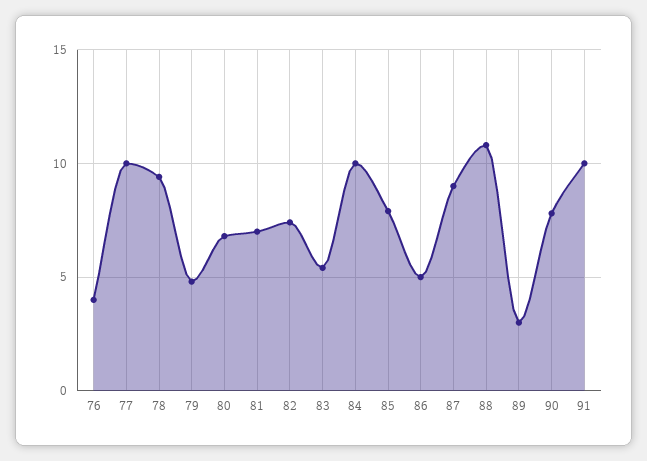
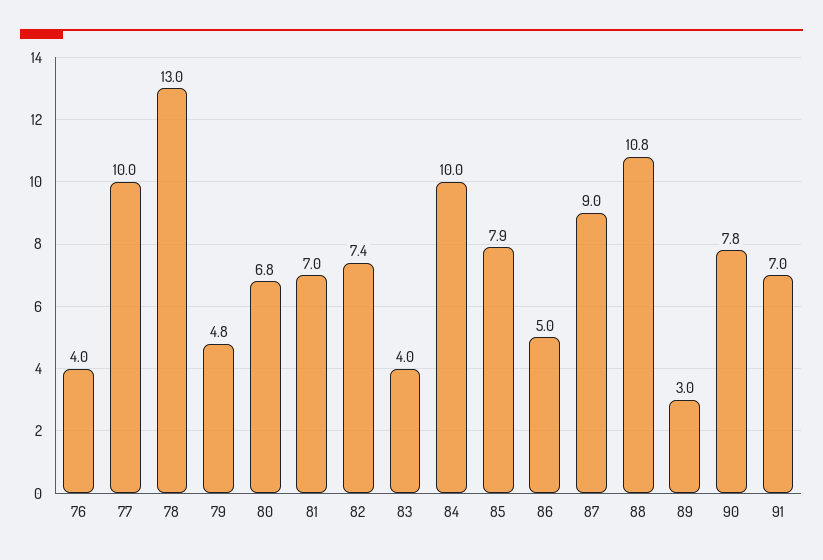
  {
    "76": 4,
    "77": 10,
-   "78": 9.5,
+   "78": 13,
    "79": 4.8,
    "80": 6.8,
    "81": 7,
    "82": 7.4,
-   "83": 5.5,
+   "83": 4,
    "84": 10,
    "85": 7.9,
    "86": 5,
    "87": 9,
    "88": 10.8,
    "89": 3,
    "90": 7.8,
-   "91": 10
+   "91": 7
  }

